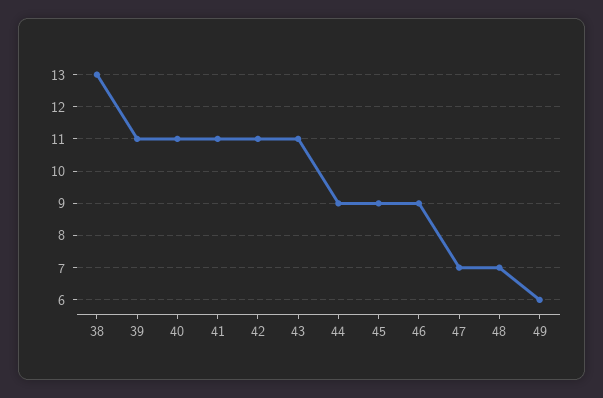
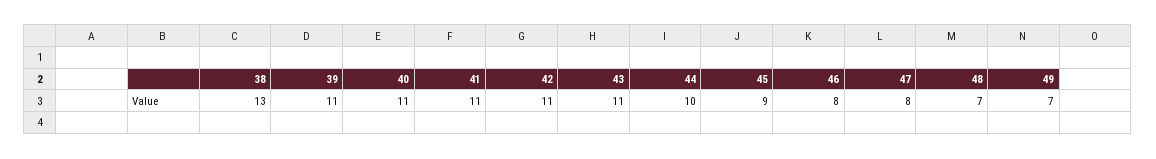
  {
    "38": 13,
    "39": 11,
    "40": 11,
    "41": 11,
    "42": 11,
    "43": 11,
-   "44": 9,
+   "44": 10,
    "45": 9,
-   "46": 9,
+   "46": 8,
-   "47": 7,
+   "47": 8,
    "48": 7,
-   "49": 6
+   "49": 7
  }

